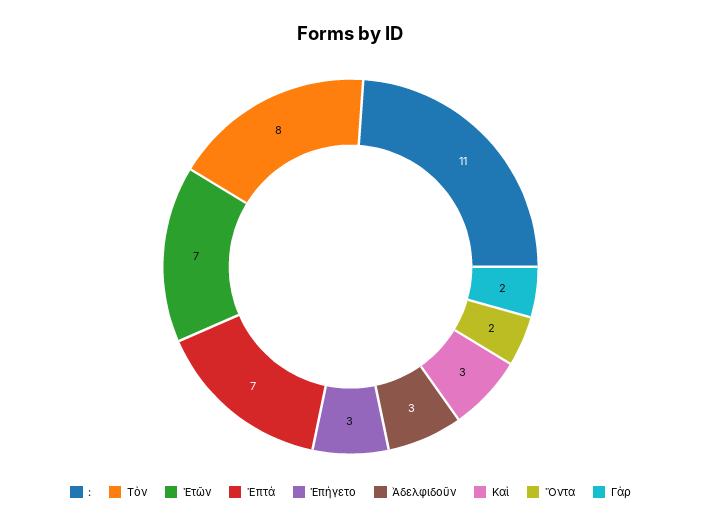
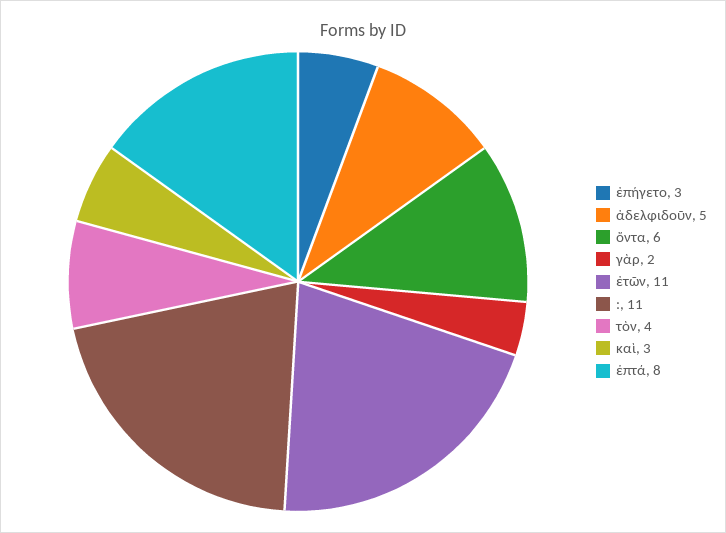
  {
    ":": 11,
-   "Τὸν": 8,
+   "Τὸν": 4,
-   "Ἐτῶν": 7,
+   "Ἐτῶν": 11,
-   "Ἑπτά": 7,
+   "Ἑπτά": 8,
    "Ἐπήγετο": 3,
-   "Ἀδελφιδοῦν": 3,
+   "Ἀδελφιδοῦν": 5,
    "Καὶ": 3,
-   "Ὄντα": 2,
+   "Ὄντα": 6,
    "Γὰρ": 2
  }

